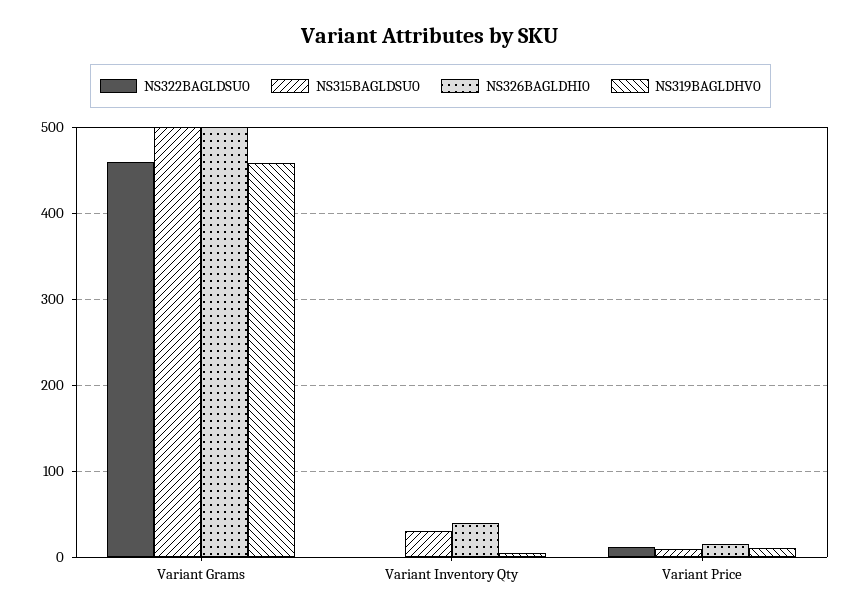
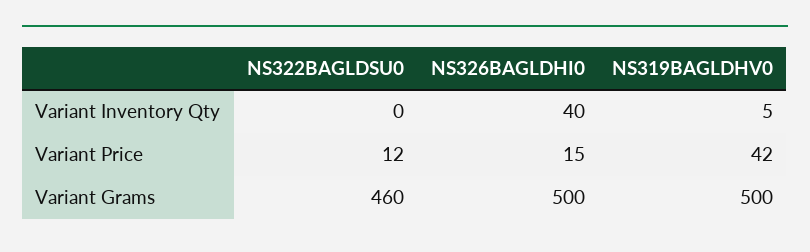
  {
    "NS322BAGLDSU0": {
      "Variant Grams": 460,
      "Variant Inventory Qty": 0,
      "Variant Price": 12
    },
-   "NS315BAGLDSU0": {
-     "Variant Grams": 500,
-     "Variant Inventory Qty": 30,
-     "Variant Price": 10
-   },
    "NS326BAGLDHI0": {
      "Variant Grams": 500,
      "Variant Inventory Qty": 40,
      "Variant Price": 15
    },
    "NS319BAGLDHV0": {
-     "Variant Grams": 460,
+     "Variant Grams": 500,
      "Variant Inventory Qty": 5,
-     "Variant Price": 10
+     "Variant Price": 42
    }
  }

